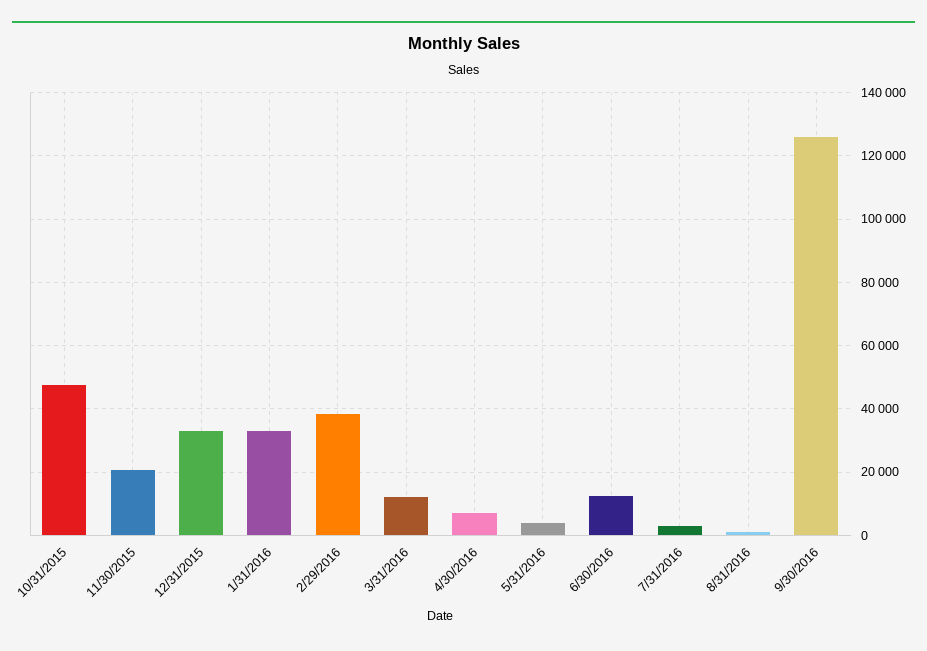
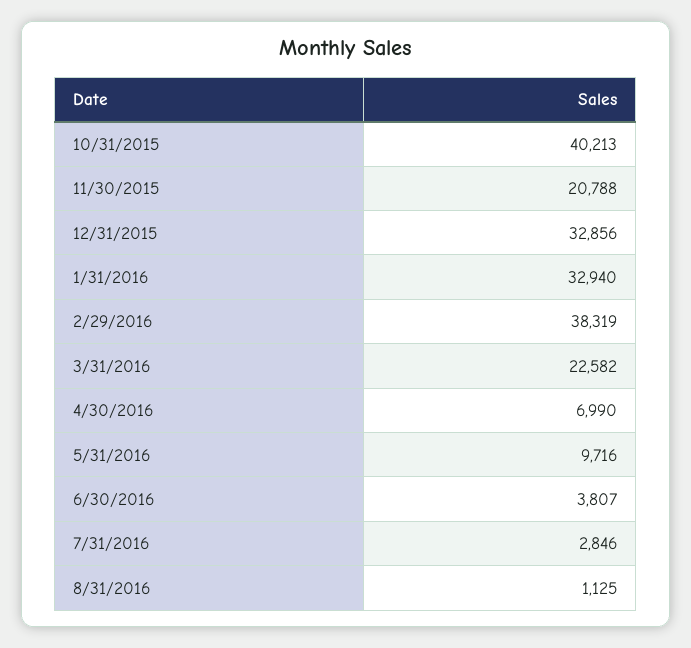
  {
-   "10/31/2015": 48000,
+   "10/31/2015": 40213,
    "11/30/2015": 20788,
    "12/31/2015": 32856,
    "1/31/2016": 32940,
    "2/29/2016": 38319,
-   "3/31/2016": 12000,
+   "3/31/2016": 22582,
    "4/30/2016": 6990,
-   "5/31/2016": 4000,
+   "5/31/2016": 9716,
-   "6/30/2016": 12000,
+   "6/30/2016": 3807,
    "7/31/2016": 2846,
-   "8/31/2016": 1125,
+   "8/31/2016": 1125
-   "9/30/2016": 126000
  }

